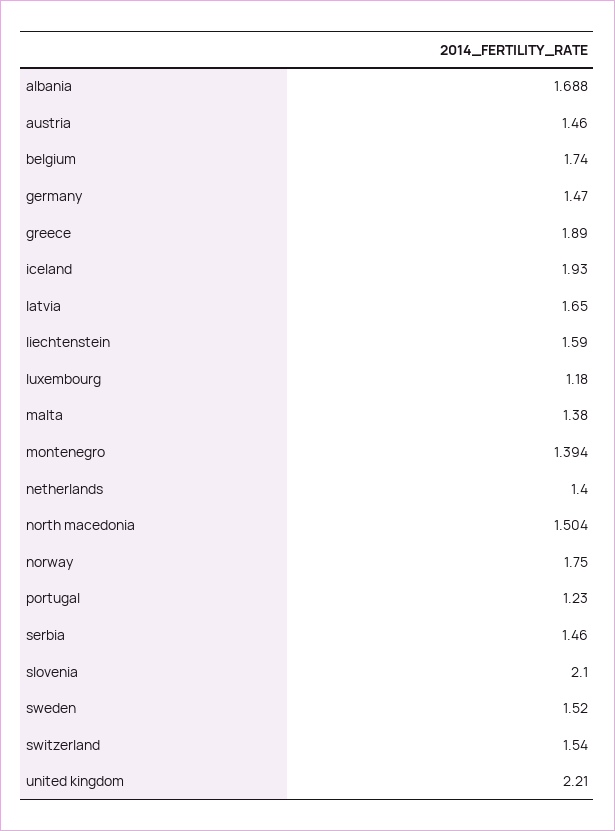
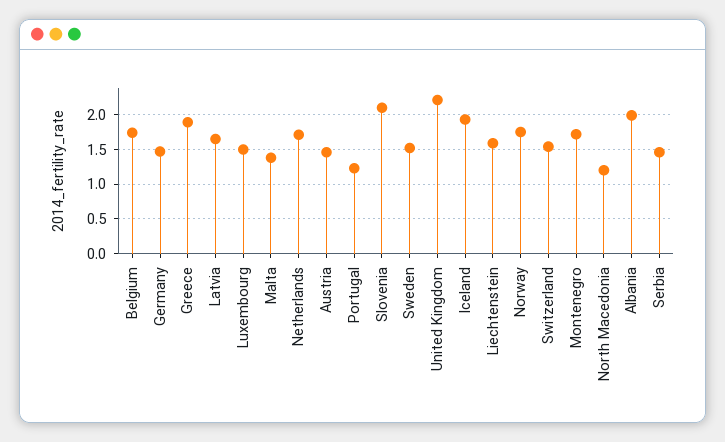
  {
-   "albania": 1.688,
+   "albania": 2,
    "austria": 1.46,
    "belgium": 1.74,
    "germany": 1.47,
    "greece": 1.89,
    "iceland": 1.93,
    "latvia": 1.65,
    "liechtenstein": 1.59,
-   "luxembourg": 1.18,
+   "luxembourg": 1.5,
    "malta": 1.38,
-   "montenegro": 1.394,
+   "montenegro": 1.7,
-   "netherlands": 1.4,
+   "netherlands": 1.7,
-   "north macedonia": 1.504,
+   "north macedonia": 1.2,
    "norway": 1.75,
    "portugal": 1.23,
    "serbia": 1.46,
    "slovenia": 2.1,
    "sweden": 1.52,
    "switzerland": 1.54,
    "united kingdom": 2.21
  }

